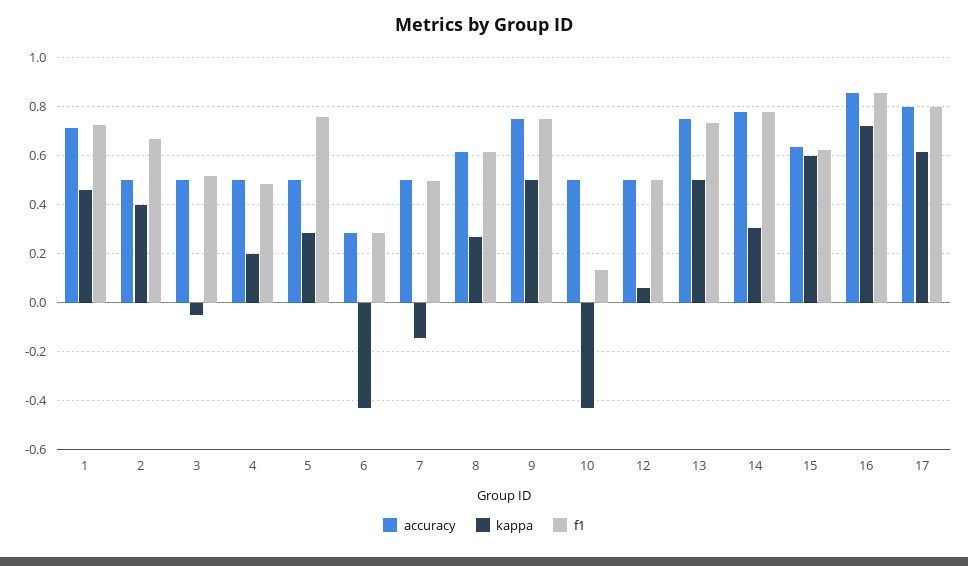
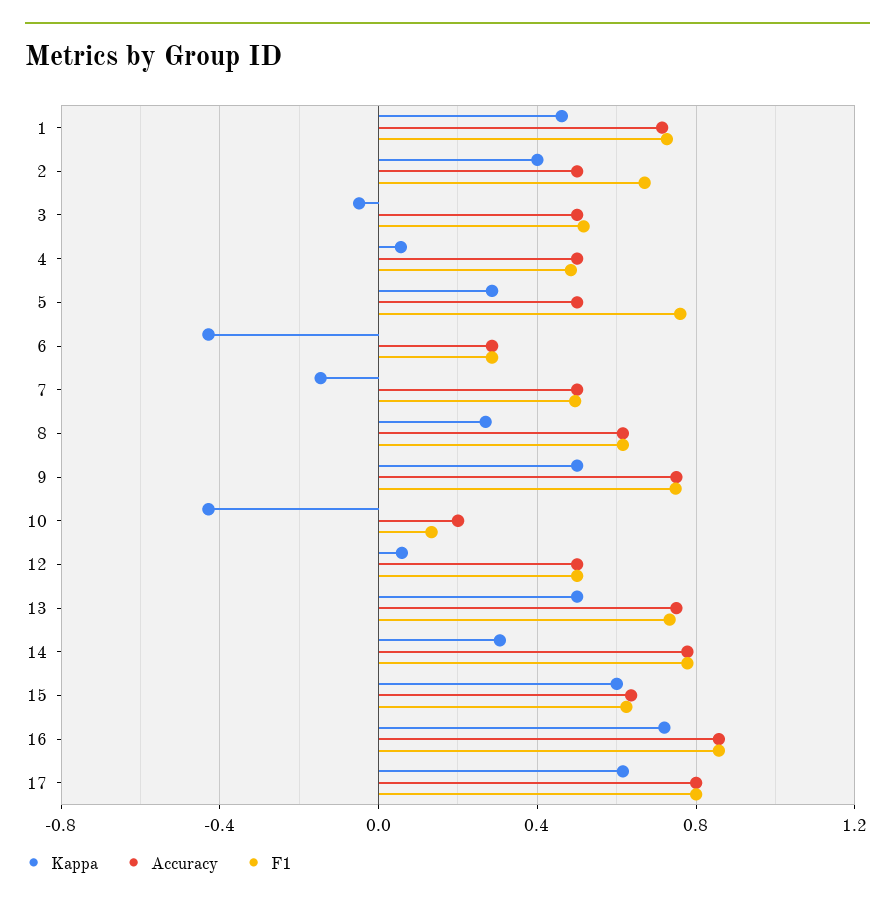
  {
    "accuracy": {
      "1": 0.725,
      "2": 0.5,
      "3": 0.5,
      "4": 0.5,
      "5": 0.5,
      "6": 0.275,
      "7": 0.5,
      "8": 0.625,
      "9": 0.75,
-     "10": 0.5,
+     "10": 0.2,
      "12": 0.5,
      "13": 0.75,
      "14": 0.775,
      "15": 0.625,
      "16": 0.85,
      "17": 0.8
    },
    "kappa": {
      "1": 0.45,
      "2": 0.4,
      "3": -0.05,
-     "4": 0.2,
+     "4": 0.05,
      "5": 0.275,
      "6": -0.425,
      "7": -0.15,
      "8": 0.275,
      "9": 0.5,
      "10": -0.425,
      "12": 0.05,
      "13": 0.5,
      "14": 0.3,
      "15": 0.6,
      "16": 0.725,
      "17": 0.625
    },
    "f1": {
      "1": 0.725,
      "2": 0.675,
      "3": 0.525,
      "4": 0.475,
      "5": 0.75,
      "6": 0.275,
      "7": 0.5,
      "8": 0.625,
      "9": 0.75,
      "10": 0.125,
      "12": 0.5,
      "13": 0.725,
      "14": 0.775,
      "15": 0.625,
      "16": 0.85,
      "17": 0.8
    }
  }

